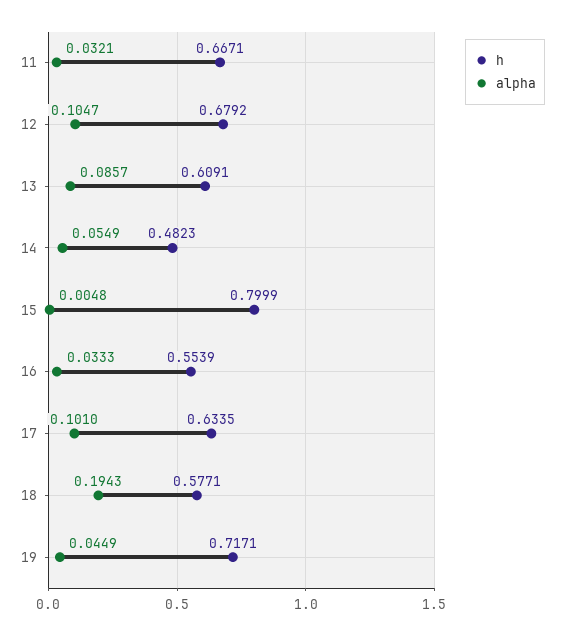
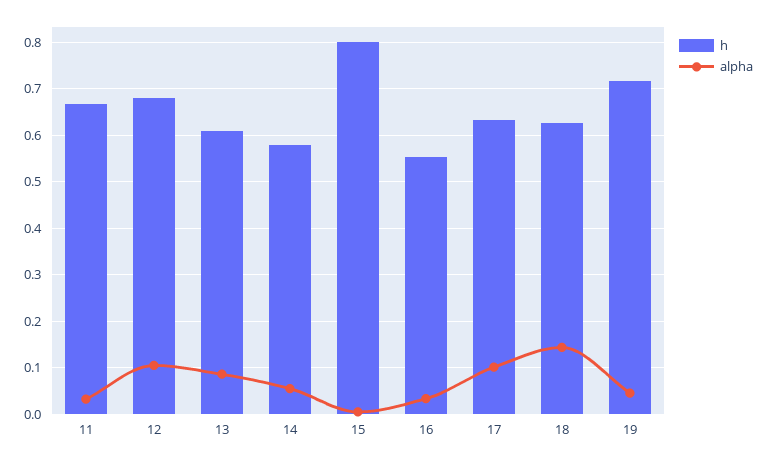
  {
    "h": {
      "11": 0.6671,
      "12": 0.6792,
      "13": 0.6091,
-     "14": 0.4823,
+     "14": 0.58,
      "15": 0.7999,
      "16": 0.5539,
      "17": 0.6335,
-     "18": 0.5771,
+     "18": 0.62,
      "19": 0.7171
    },
    "alpha": {
      "11": 0.0321,
      "12": 0.1047,
      "13": 0.0857,
      "14": 0.0549,
      "15": 0.0048,
      "16": 0.0333,
      "17": 0.101,
-     "18": 0.1943,
+     "18": 0.14,
      "19": 0.0449
    }
  }

